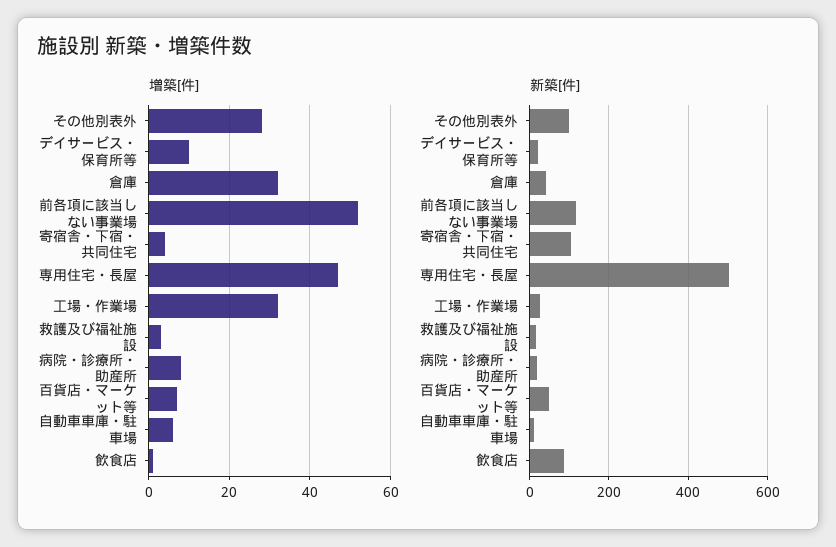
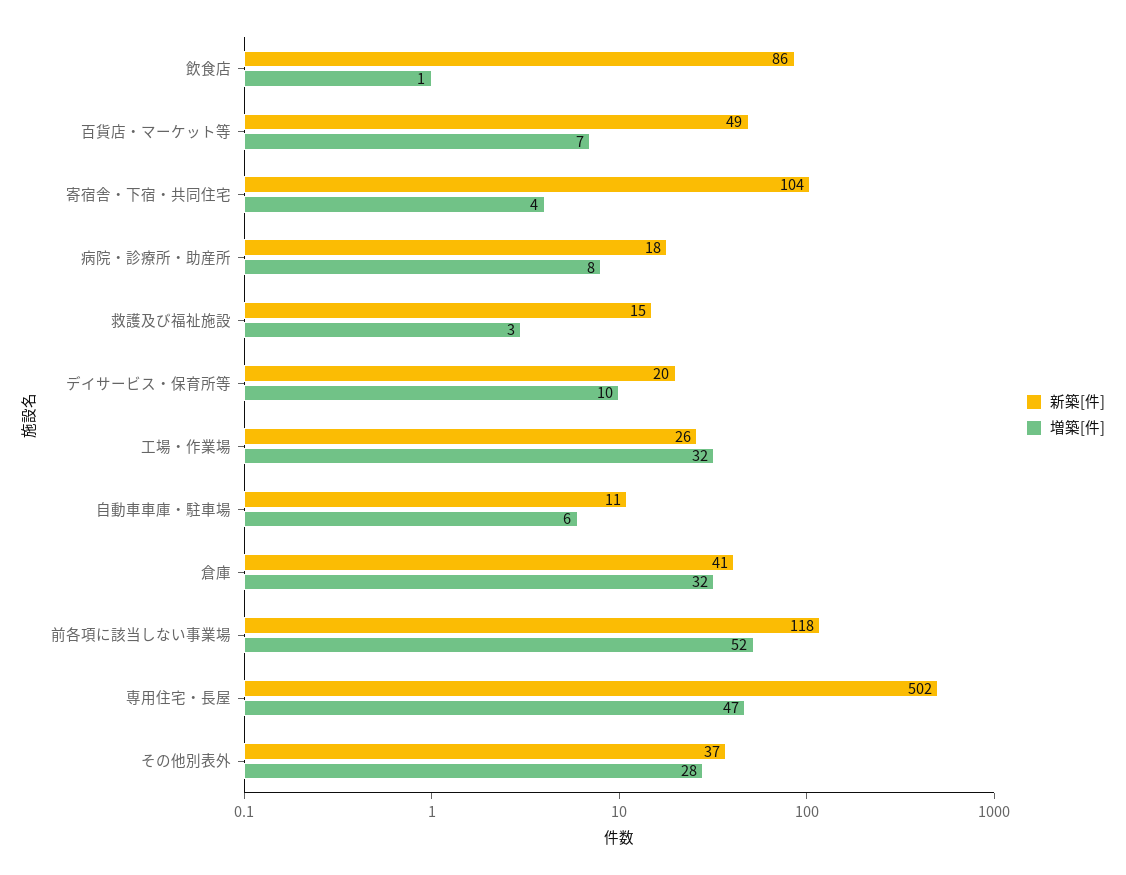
  {
    "増築[件]": {
      "その他別表外": 28,
      "デイサービス・保育所等": 10,
      "倉庫": 32,
      "前各項に該当しない事業場": 52,
      "寄宿舎・下宿・共同住宅": 4,
      "専用住宅・長屋": 47,
      "工場・作業場": 32,
      "救護及び福祉施設": 3,
      "病院・診療所・助産所": 8,
      "百貨店・マーケット等": 7,
      "自動車車庫・駐車場": 6,
      "飲食店": 1
    },
    "新築[件]": {
-     "その他別表外": 100,
+     "その他別表外": 37,
      "デイサービス・保育所等": 20,
      "倉庫": 41,
      "前各項に該当しない事業場": 118,
      "寄宿舎・下宿・共同住宅": 104,
      "専用住宅・長屋": 502,
      "工場・作業場": 26,
      "救護及び福祉施設": 15,
      "病院・診療所・助産所": 18,
      "百貨店・マーケット等": 49,
      "自動車車庫・駐車場": 11,
      "飲食店": 86
    }
  }

